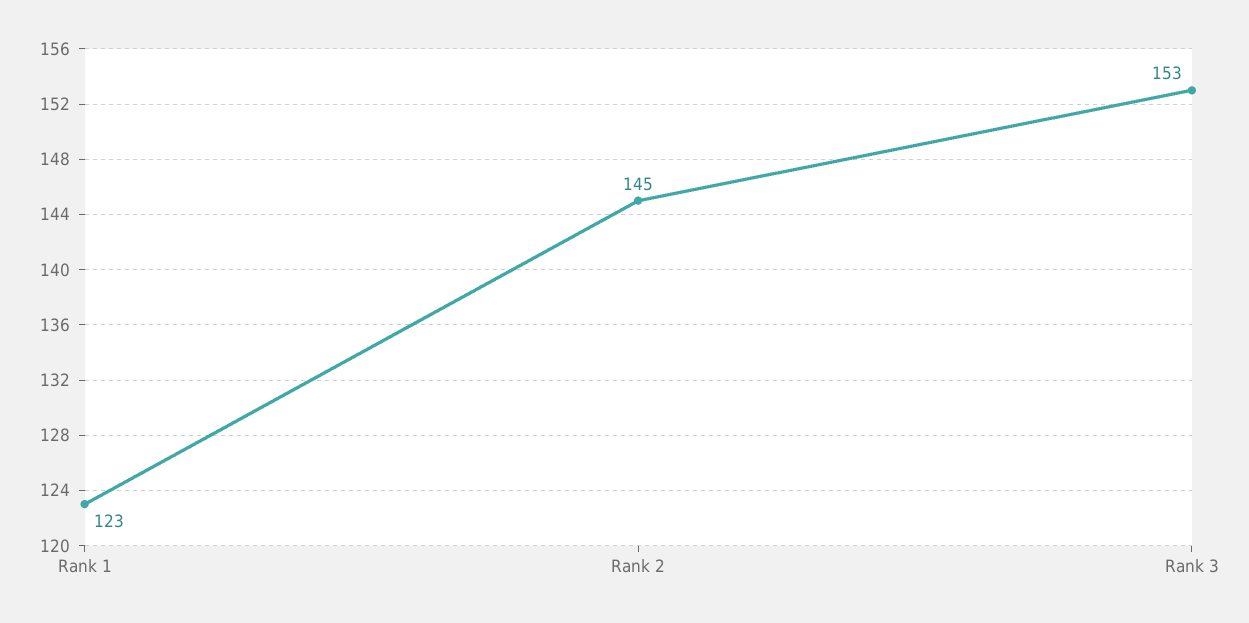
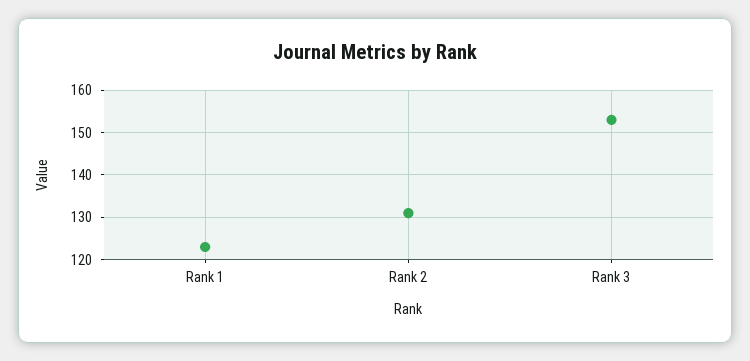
  {
    "Rank 1": 123,
-   "Rank 2": 145,
+   "Rank 2": 130,
    "Rank 3": 153
  }

